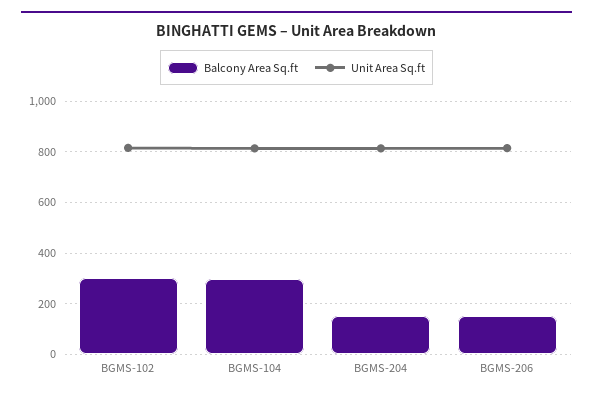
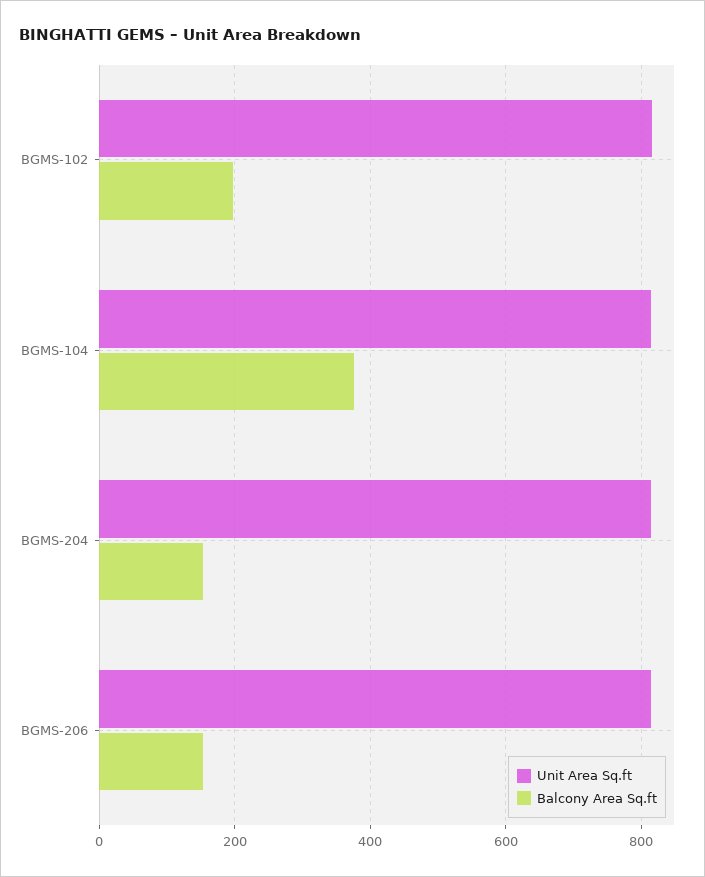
  {
    "Balcony Area Sq.ft": {
-     "BGMS-102": 300,
+     "BGMS-102": 200,
-     "BGMS-104": 300,
+     "BGMS-104": 380,
      "BGMS-204": 160,
      "BGMS-206": 160
    },
    "Unit Area Sq.ft": {
      "BGMS-102": 820,
      "BGMS-104": 820,
      "BGMS-204": 820,
      "BGMS-206": 820
    }
  }

